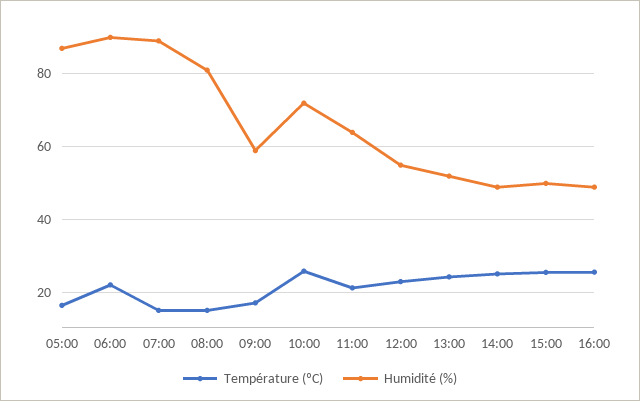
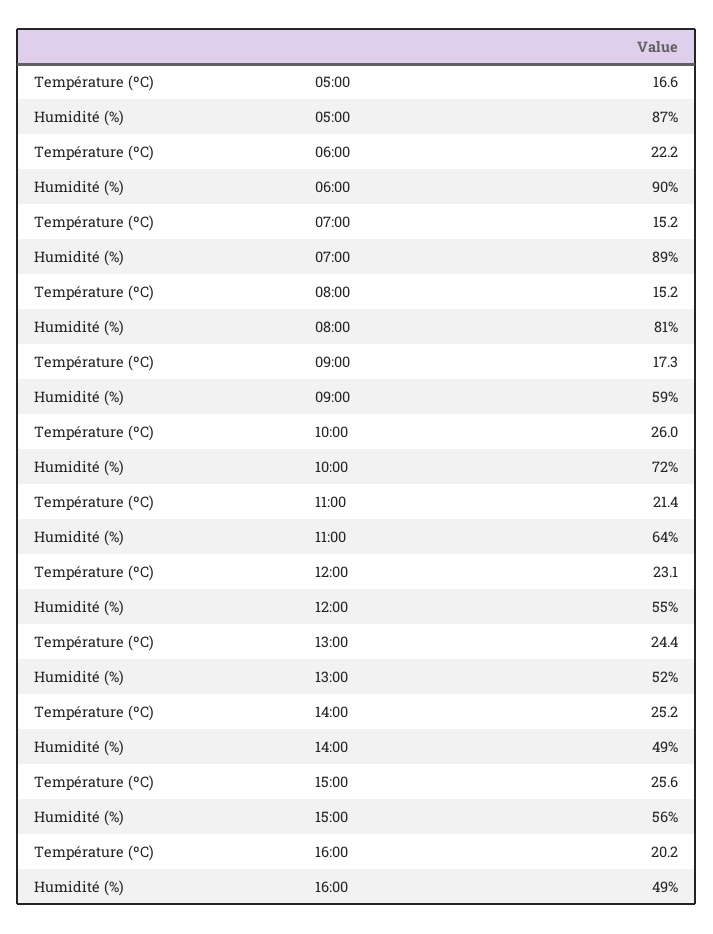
  {
    "Température (ºC)": {
      "05:00": 16.6,
      "06:00": 22.2,
      "07:00": 15.2,
      "08:00": 15.2,
      "09:00": 17.3,
      "10:00": 26,
      "11:00": 21.4,
      "12:00": 23.1,
      "13:00": 24.4,
      "14:00": 25.2,
      "15:00": 25.6,
-     "16:00": 26
+     "16:00": 20.2
    },
    "Humidité (%)": {
      "05:00": 87,
      "06:00": 90,
      "07:00": 89,
      "08:00": 81,
      "09:00": 59,
      "10:00": 72,
      "11:00": 64,
      "12:00": 55,
      "13:00": 52,
      "14:00": 49,
-     "15:00": 50,
+     "15:00": 56,
      "16:00": 49
    }
  }

